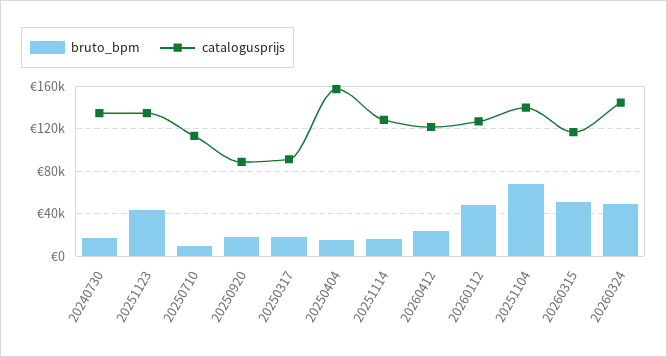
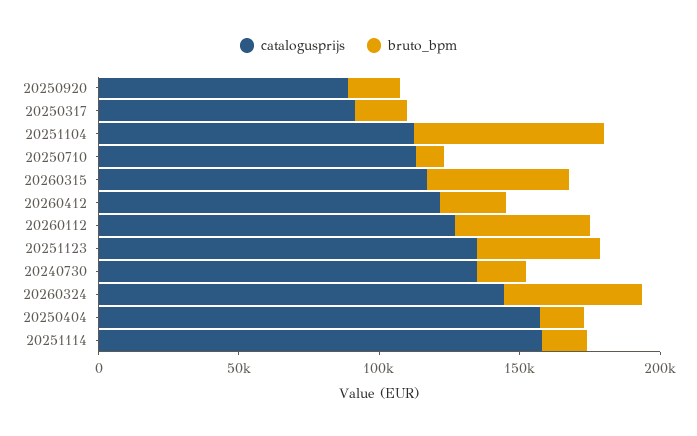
  {
    "bruto_bpm": {
      "20240730": 20000,
      "20251123": 40000,
      "20250710": 10000,
      "20250920": 20000,
      "20250317": 20000,
      "20250404": 20000,
      "20251114": 20000,
      "20260412": 20000,
      "20260112": 50000,
      "20251104": 70000,
      "20260315": 50000,
      "20260324": 50000
    },
    "catalogusprijs": {
      "20240730": 130000,
      "20251123": 130000,
      "20250710": 110000,
      "20250920": 90000,
      "20250317": 90000,
      "20250404": 160000,
-     "20251114": 130000,
+     "20251114": 160000,
      "20260412": 120000,
      "20260112": 130000,
-     "20251104": 140000,
+     "20251104": 110000,
      "20260315": 120000,
      "20260324": 140000
    }
  }

